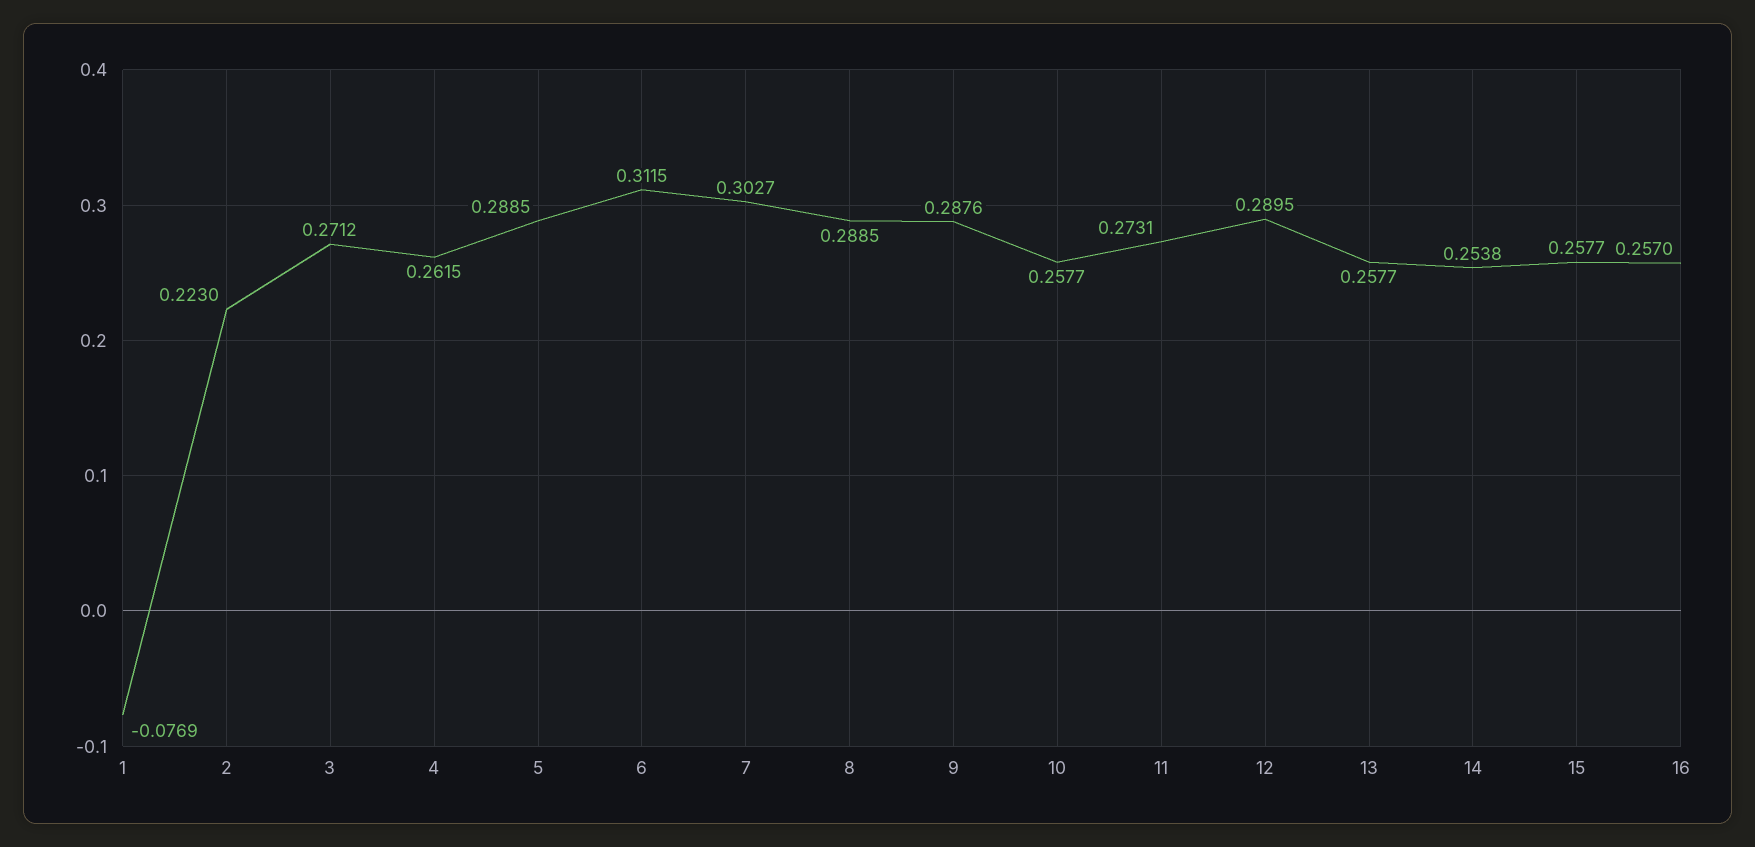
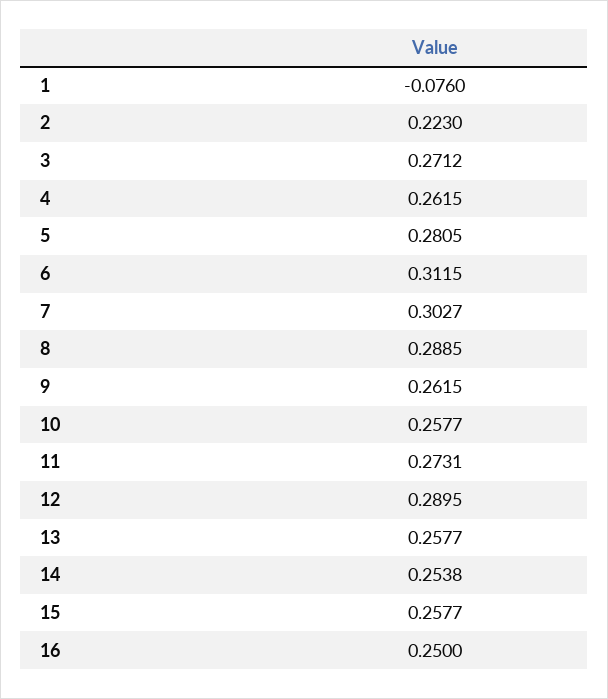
  {
-   "1": -0.0769,
+   "1": -0.076,
    "2": 0.223,
    "3": 0.2712,
    "4": 0.2615,
-   "5": 0.2885,
+   "5": 0.2805,
    "6": 0.3115,
    "7": 0.3027,
    "8": 0.2885,
-   "9": 0.2876,
+   "9": 0.2615,
    "10": 0.2577,
    "11": 0.2731,
    "12": 0.2895,
    "13": 0.2577,
    "14": 0.2538,
    "15": 0.2577,
-   "16": 0.257
+   "16": 0.25
  }

